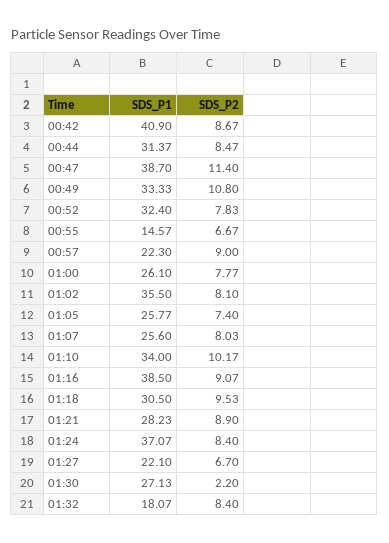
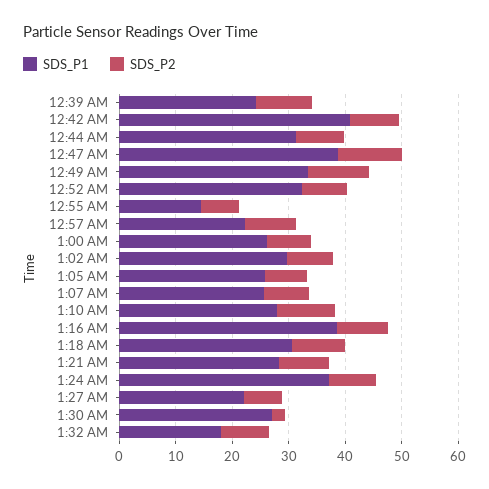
  {
    "SDS_P1": {
      "00:42": 40.9,
      "00:44": 31.37,
      "00:47": 38.7,
      "00:49": 33.33,
      "00:52": 32.4,
      "00:55": 14.57,
      "00:57": 22.3,
      "01:00": 26.1,
-     "01:02": 35.5,
+     "01:02": 30,
      "01:05": 25.77,
      "01:07": 25.6,
-     "01:10": 34,
+     "01:10": 28,
      "01:16": 38.5,
      "01:18": 30.5,
      "01:21": 28.23,
      "01:24": 37.07,
      "01:27": 22.1,
      "01:30": 27.13,
-     "01:32": 18.07
+     "01:32": 18.07,
+     "12:39 AM": 24
    },
    "SDS_P2": {
      "00:42": 8.67,
      "00:44": 8.47,
      "00:47": 11.4,
      "00:49": 10.8,
      "00:52": 7.83,
      "00:55": 6.67,
      "00:57": 9,
      "01:00": 7.77,
      "01:02": 8.1,
      "01:05": 7.4,
      "01:07": 8.03,
      "01:10": 10.17,
      "01:16": 9.07,
      "01:18": 9.53,
      "01:21": 8.9,
      "01:24": 8.4,
      "01:27": 6.7,
      "01:30": 2.2,
-     "01:32": 8.4
+     "01:32": 8.4,
+     "12:39 AM": 10
    }
  }

